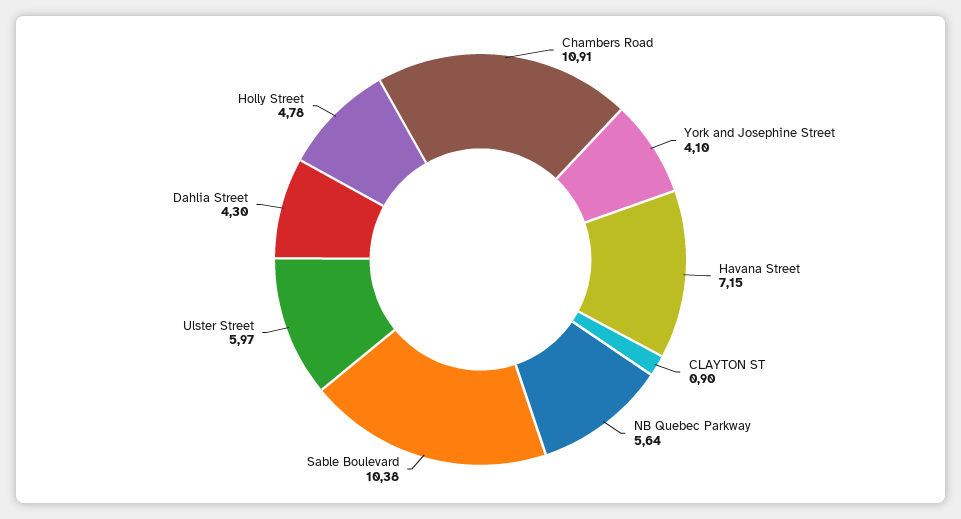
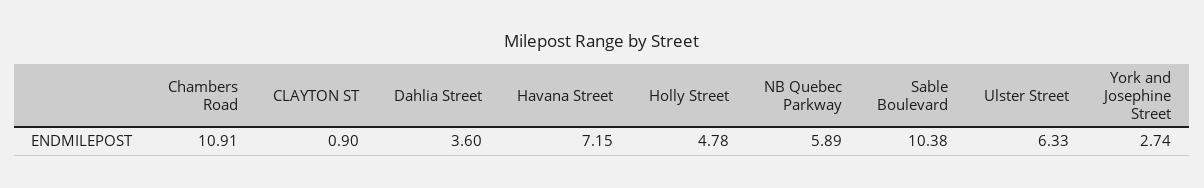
  {
    "Chambers Road": 10.91,
-   "York and Josephine Street": 4.1,
+   "York and Josephine Street": 2.74,
    "Havana Street": 7.15,
    "CLAYTON ST": 0.9,
-   "NB Quebec Parkway": 5.64,
+   "NB Quebec Parkway": 5.89,
    "Sable Boulevard": 10.38,
-   "Ulster Street": 5.97,
+   "Ulster Street": 6.33,
-   "Dahlia Street": 4.3,
+   "Dahlia Street": 3.6,
    "Holly Street": 4.78
  }

